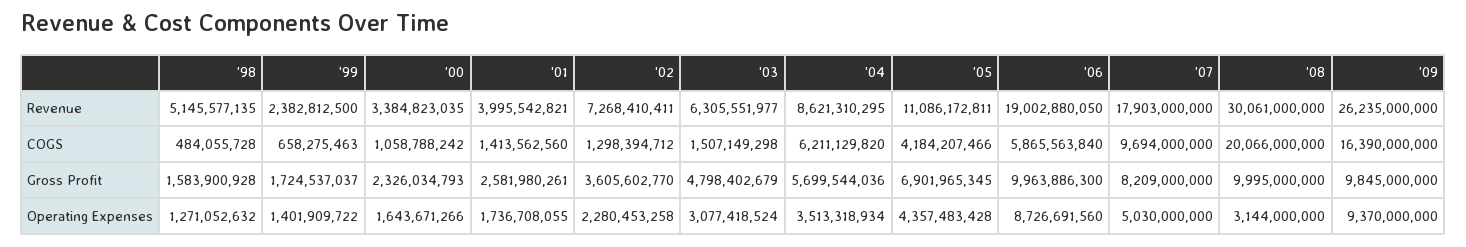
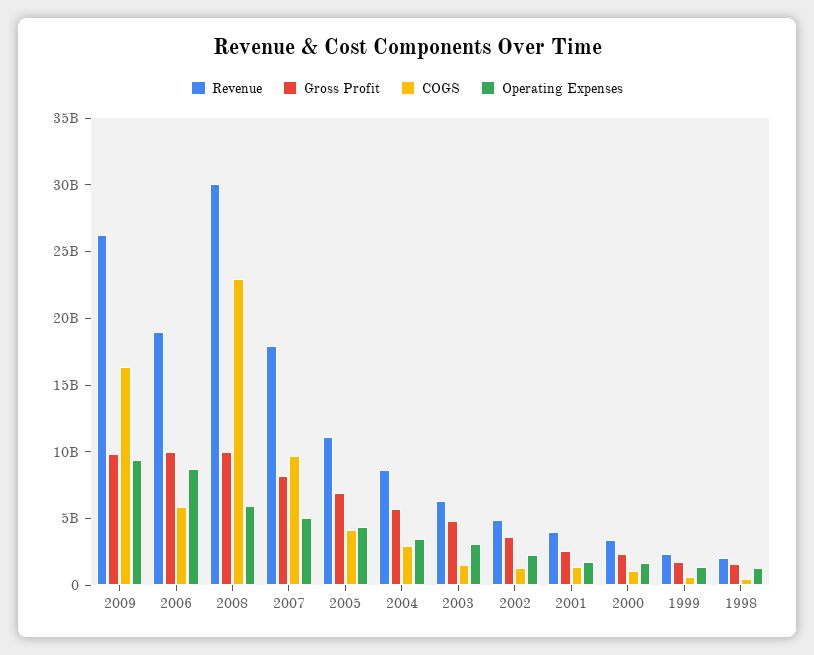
  {
    "Revenue": {
-     "'98": 5145577135,
+     "'98": 2000000000,
      "'99": 2382812500,
      "'00": 3384823035,
      "'01": 3995542821,
-     "'02": 7268410411,
+     "'02": 5000000000,
      "'03": 6305551977,
      "'04": 8621310295,
      "'05": 11086172811,
      "'06": 19002880050,
      "'07": 17903000000,
      "'08": 30061000000,
      "'09": 26235000000
    },
    "COGS": {
      "'98": 484055728,
      "'99": 658275463,
      "'00": 1058788242,
      "'01": 1413562560,
      "'02": 1298394712,
      "'03": 1507149298,
-     "'04": 6211129820,
+     "'04": 3000000000,
      "'05": 4184207466,
      "'06": 5865563840,
      "'07": 9694000000,
-     "'08": 20066000000,
+     "'08": 23000000000,
      "'09": 16390000000
    },
    "Gross Profit": {
      "'98": 1583900928,
      "'99": 1724537037,
      "'00": 2326034793,
      "'01": 2581980261,
      "'02": 3605602770,
      "'03": 4798402679,
      "'04": 5699544036,
      "'05": 6901965345,
      "'06": 9963886300,
      "'07": 8209000000,
      "'08": 9995000000,
      "'09": 9845000000
    },
    "Operating Expenses": {
      "'98": 1271052632,
      "'99": 1401909722,
      "'00": 1643671266,
      "'01": 1736708055,
      "'02": 2280453258,
      "'03": 3077418524,
      "'04": 3513318934,
      "'05": 4357483428,
      "'06": 8726691560,
      "'07": 5030000000,
-     "'08": 3144000000,
+     "'08": 6000000000,
      "'09": 9370000000
    }
  }

